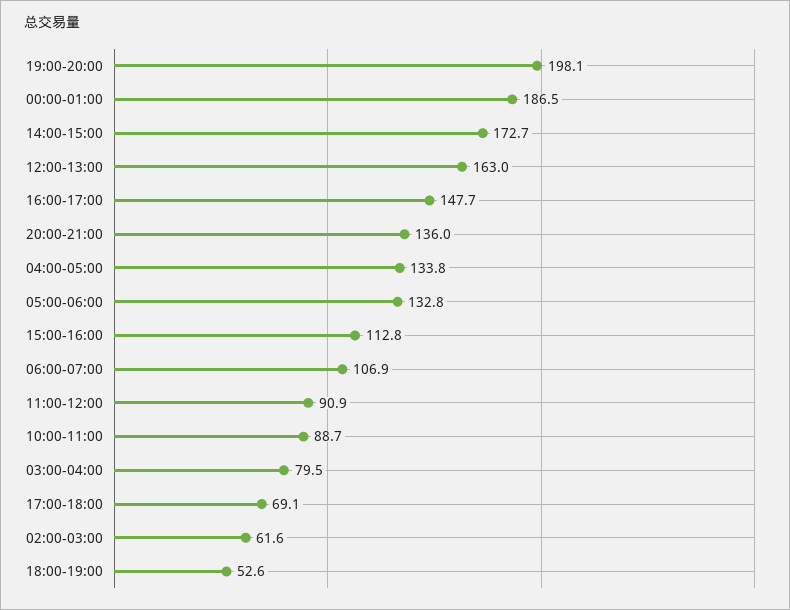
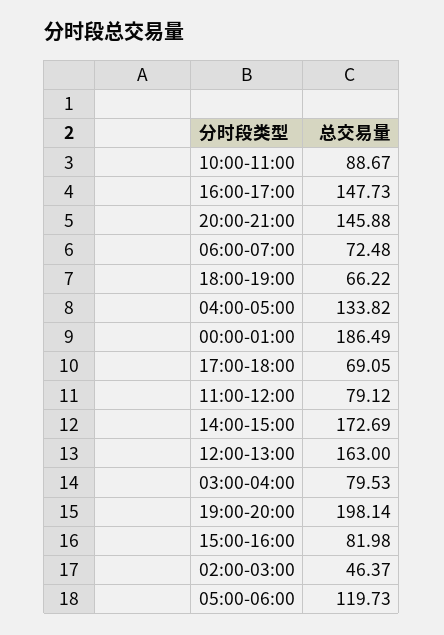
  {
    "19:00-20:00": 198.14,
    "00:00-01:00": 186.49,
    "14:00-15:00": 172.69,
    "12:00-13:00": 163,
    "16:00-17:00": 147.73,
-   "20:00-21:00": 136,
+   "20:00-21:00": 145.88,
    "04:00-05:00": 133.82,
-   "05:00-06:00": 132.8,
+   "05:00-06:00": 119.73,
-   "15:00-16:00": 112.8,
+   "15:00-16:00": 81.98,
-   "06:00-07:00": 106.9,
+   "06:00-07:00": 72.48,
-   "11:00-12:00": 90.9,
+   "11:00-12:00": 79.12,
    "10:00-11:00": 88.67,
    "03:00-04:00": 79.53,
    "17:00-18:00": 69.05,
-   "02:00-03:00": 61.6,
+   "02:00-03:00": 46.37,
-   "18:00-19:00": 52.6
+   "18:00-19:00": 66.22
  }

